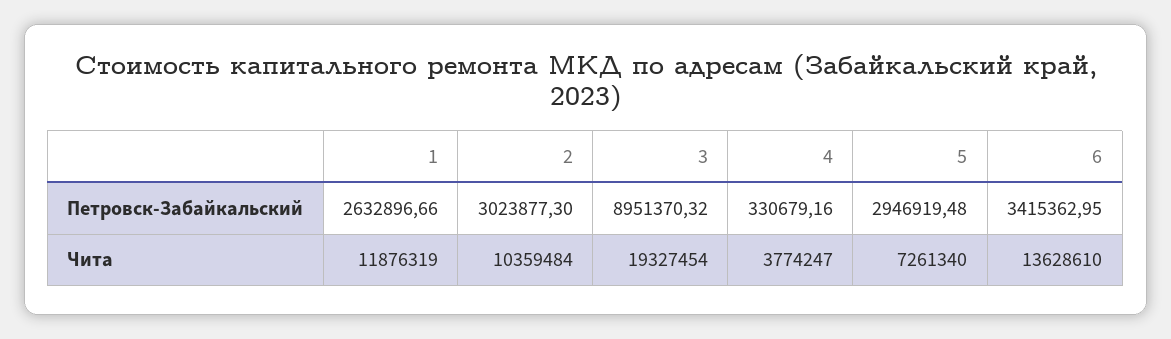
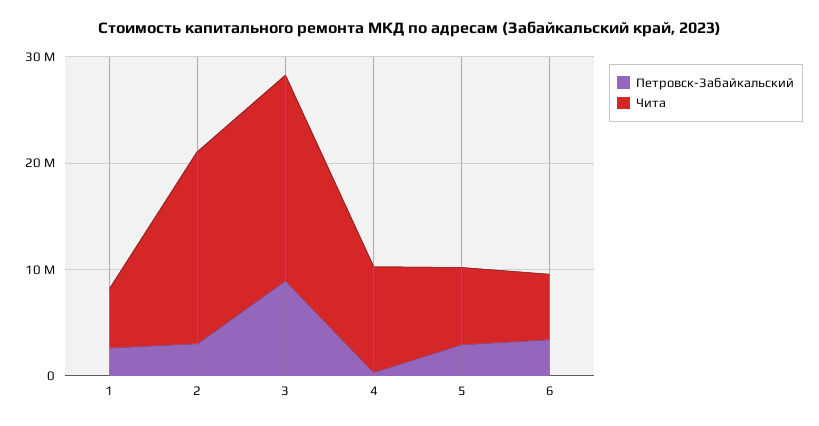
  {
    "Петровск-Забайкальский": {
      "1": 2632896.66,
      "2": 3023877.3,
      "3": 8951370.32,
      "4": 330679.16,
      "5": 2946919.48,
      "6": 3415362.95
    },
    "Чита": {
-     "1": 11876319,
+     "1": 6000000,
-     "2": 10359484,
+     "2": 18000000,
      "3": 19327454,
-     "4": 3774247,
+     "4": 10000000,
      "5": 7261340,
-     "6": 13628610
+     "6": 6000000
    }
  }

